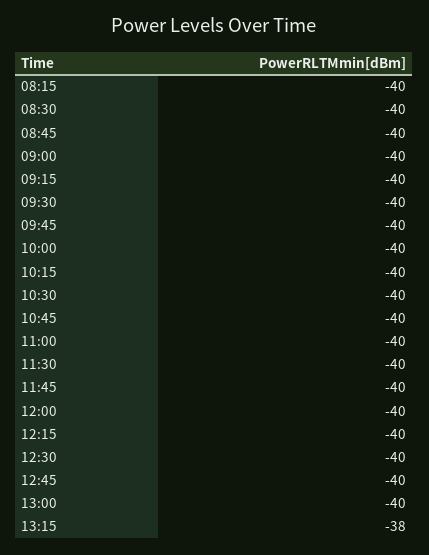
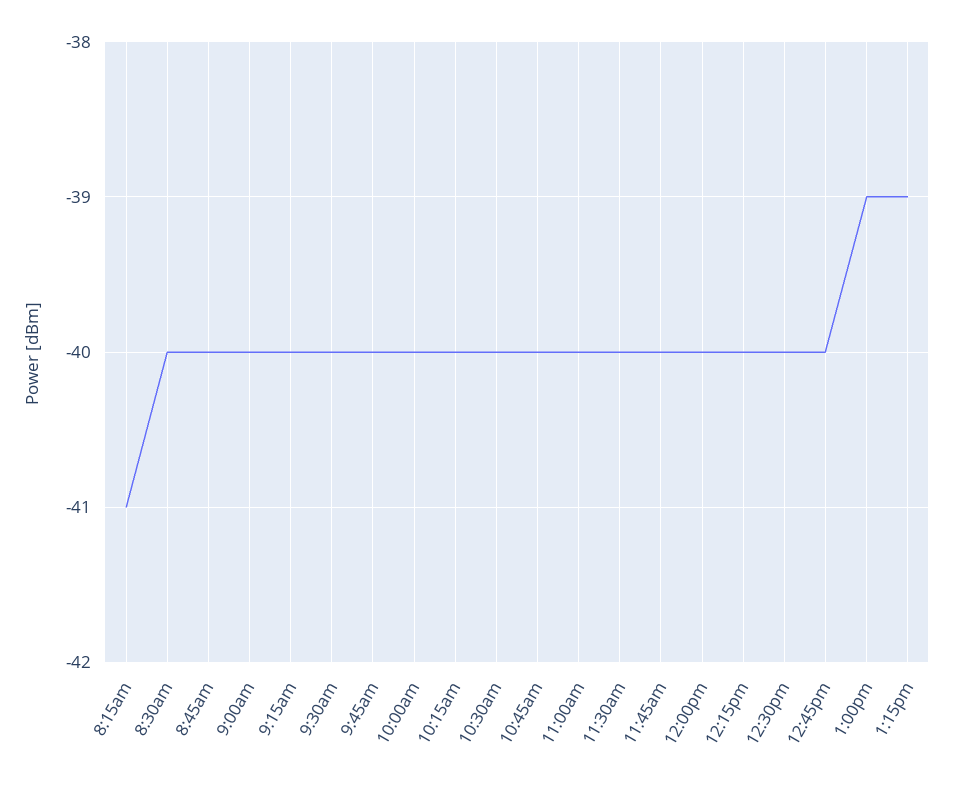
  {
-   "08:15": -40,
+   "08:15": -41,
    "08:30": -40,
    "08:45": -40,
    "09:00": -40,
    "09:15": -40,
    "09:30": -40,
    "09:45": -40,
    "10:00": -40,
    "10:15": -40,
    "10:30": -40,
    "10:45": -40,
    "11:00": -40,
    "11:30": -40,
    "11:45": -40,
    "12:00": -40,
    "12:15": -40,
    "12:30": -40,
    "12:45": -40,
-   "13:00": -40,
+   "13:00": -39,
-   "13:15": -38
+   "13:15": -39
  }

